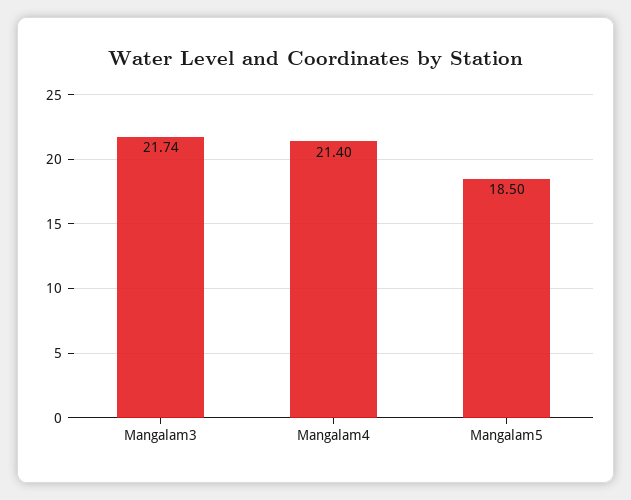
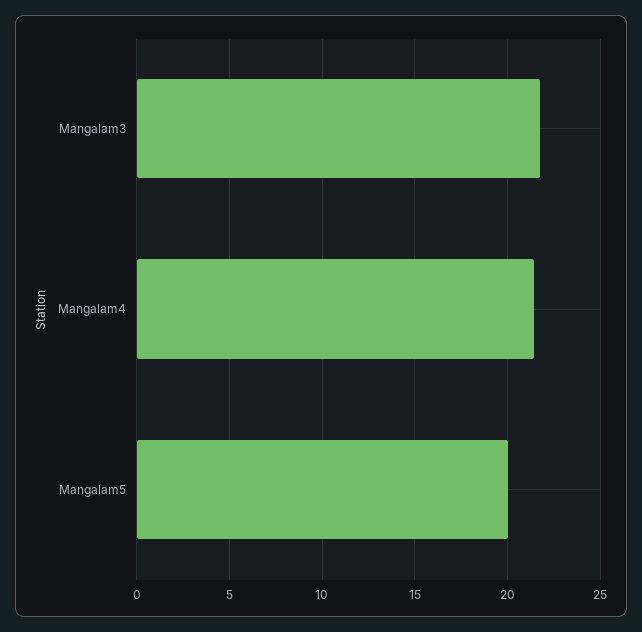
  {
    "Mangalam3": 21.74,
    "Mangalam4": 21.4,
-   "Mangalam5": 18.5
+   "Mangalam5": 20
  }

